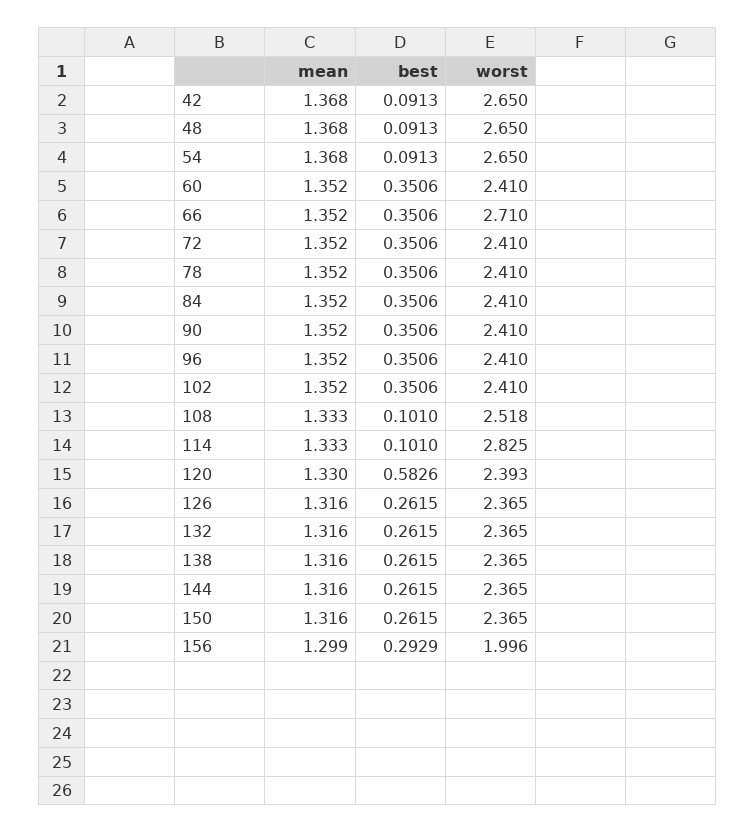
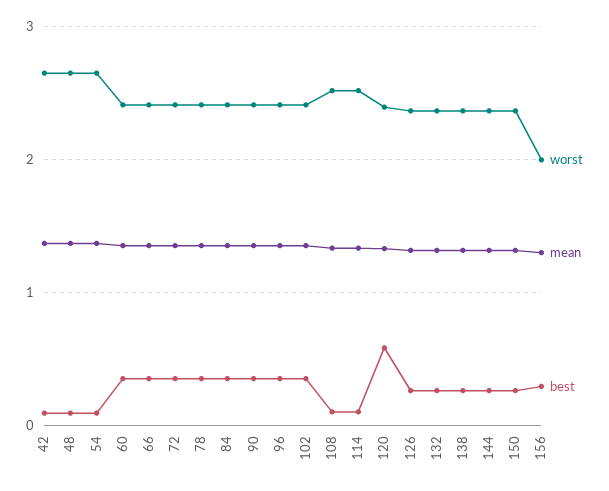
  {
    "mean": {
      "42": 1.368,
      "48": 1.368,
      "54": 1.368,
      "60": 1.352,
      "66": 1.352,
      "72": 1.352,
      "78": 1.352,
      "84": 1.352,
      "90": 1.352,
      "96": 1.352,
      "102": 1.352,
      "108": 1.333,
      "114": 1.333,
      "120": 1.33,
      "126": 1.316,
      "132": 1.316,
      "138": 1.316,
      "144": 1.316,
      "150": 1.316,
      "156": 1.299
    },
    "best": {
      "42": 0.0913,
      "48": 0.0913,
      "54": 0.0913,
      "60": 0.3506,
      "66": 0.3506,
      "72": 0.3506,
      "78": 0.3506,
      "84": 0.3506,
      "90": 0.3506,
      "96": 0.3506,
      "102": 0.3506,
      "108": 0.101,
      "114": 0.101,
      "120": 0.5826,
      "126": 0.2615,
      "132": 0.2615,
      "138": 0.2615,
      "144": 0.2615,
      "150": 0.2615,
      "156": 0.2929
    },
    "worst": {
      "42": 2.65,
      "48": 2.65,
      "54": 2.65,
      "60": 2.41,
-     "66": 2.71,
+     "66": 2.4,
      "72": 2.41,
      "78": 2.41,
      "84": 2.41,
      "90": 2.41,
      "96": 2.41,
      "102": 2.41,
      "108": 2.518,
-     "114": 2.825,
+     "114": 2.5,
      "120": 2.393,
      "126": 2.365,
      "132": 2.365,
      "138": 2.365,
      "144": 2.365,
      "150": 2.365,
      "156": 1.996
    }
  }

